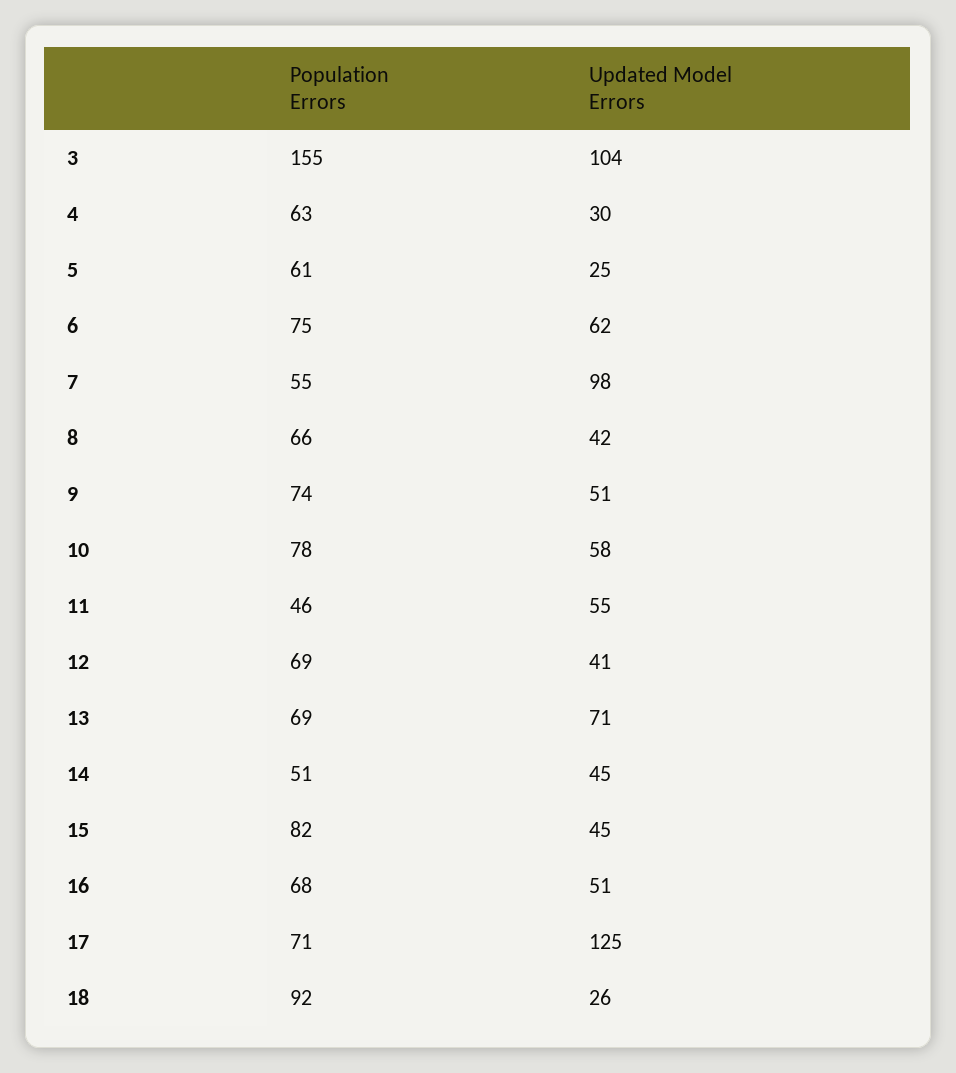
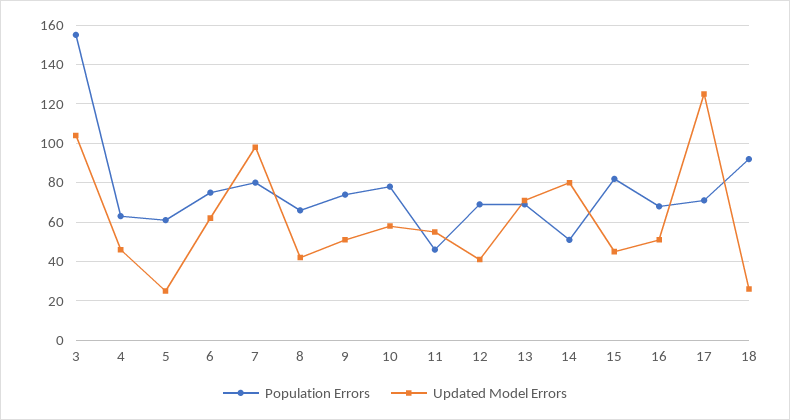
  {
    "Population Errors": {
      "3": 155,
      "4": 63,
      "5": 61,
      "6": 75,
-     "7": 55,
+     "7": 80,
      "8": 66,
      "9": 74,
      "10": 78,
      "11": 46,
      "12": 69,
      "13": 69,
      "14": 51,
      "15": 82,
      "16": 68,
      "17": 71,
      "18": 92
    },
    "Updated Model Errors": {
      "3": 104,
-     "4": 30,
+     "4": 45,
      "5": 25,
      "6": 62,
      "7": 98,
      "8": 42,
      "9": 51,
      "10": 58,
      "11": 55,
      "12": 41,
      "13": 71,
-     "14": 45,
+     "14": 80,
      "15": 45,
      "16": 51,
      "17": 125,
      "18": 26
    }
  }

